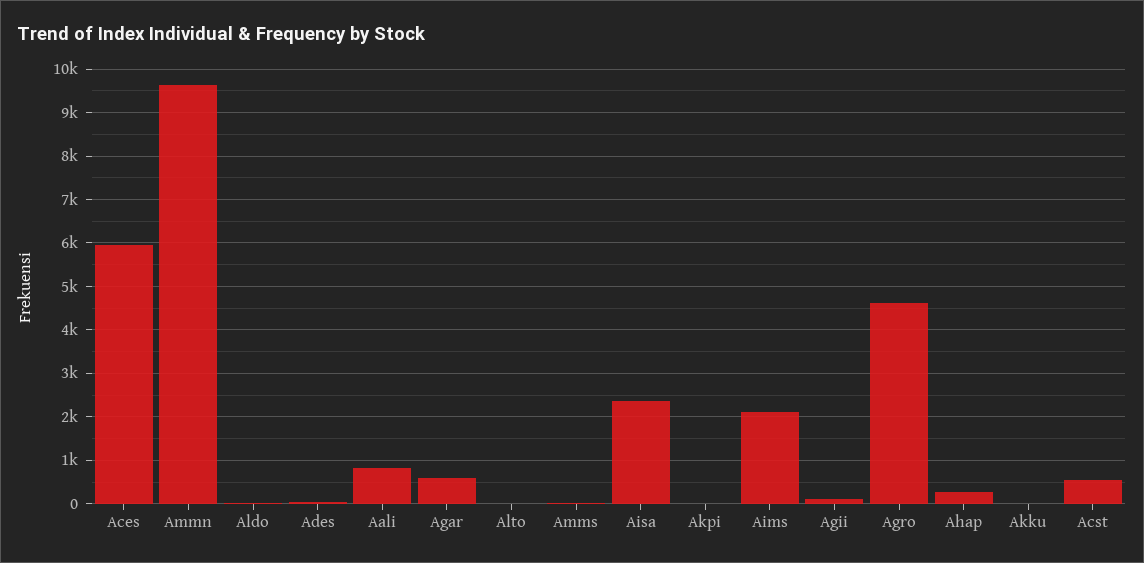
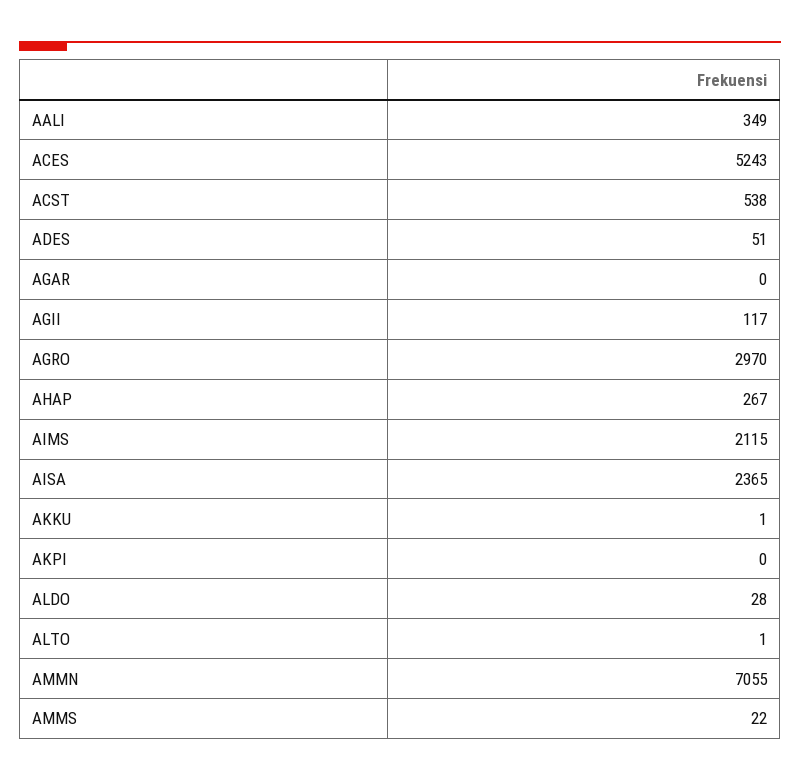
  {
-   "Aces": 6000,
+   "Aces": 5243,
-   "Ammn": 9600,
+   "Ammn": 7055,
    "Aldo": 28,
    "Ades": 51,
-   "Aali": 800,
+   "Aali": 349,
-   "Agar": 600,
+   "Agar": 0,
    "Alto": 1,
    "Amms": 22,
    "Aisa": 2365,
    "Akpi": 0,
    "Aims": 2115,
    "Agii": 117,
-   "Agro": 4600,
+   "Agro": 2970,
    "Ahap": 267,
    "Akku": 1,
    "Acst": 538
  }

